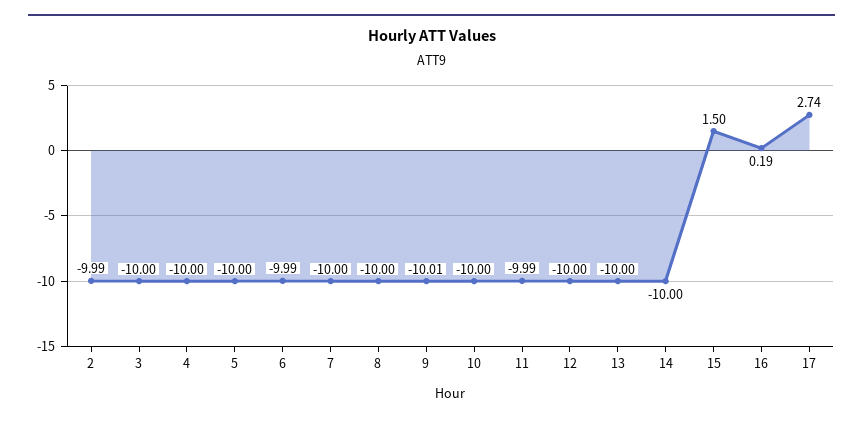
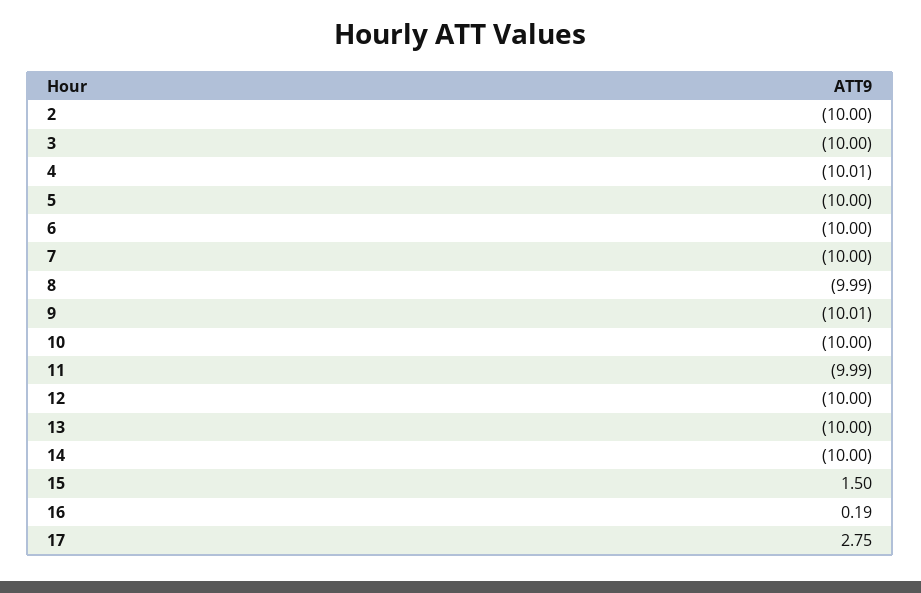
  {
-   "2": -9.99,
+   "2": -10,
    "3": -10,
-   "4": -10,
+   "4": -10.01,
    "5": -10,
-   "6": -9.99,
+   "6": -10,
    "7": -10,
-   "8": -10,
+   "8": -9.99,
    "9": -10.01,
    "10": -10,
    "11": -9.99,
    "12": -10,
    "13": -10,
    "14": -10,
    "15": 1.5,
    "16": 0.19,
-   "17": 2.74
+   "17": 2.75
  }

